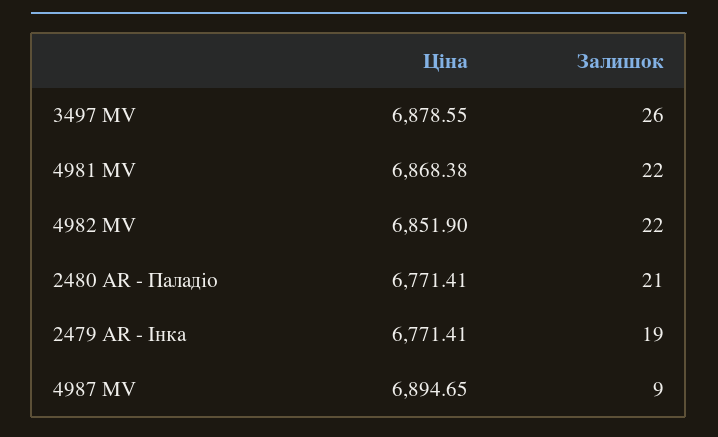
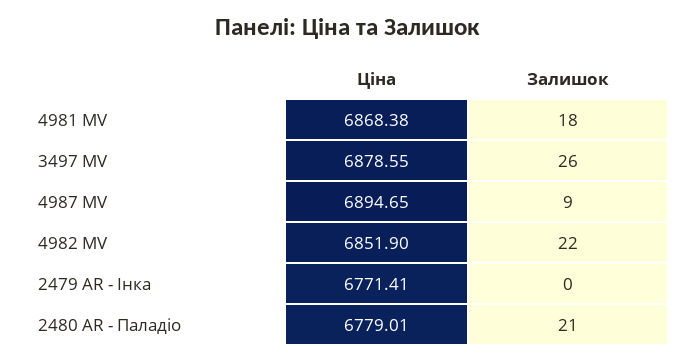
  {
    "Ціна": {
      "3497 MV": 6878.55,
      "4981 MV": 6868.38,
      "4982 MV": 6851.9,
-     "2480 AR - Паладіо": 6771.41,
+     "2480 AR - Паладіо": 6779.01,
      "2479 AR - Інка": 6771.41,
      "4987 MV": 6894.65
    },
    "Залишок": {
      "3497 MV": 26,
-     "4981 MV": 22,
+     "4981 MV": 18,
      "4982 MV": 22,
      "2480 AR - Паладіо": 21,
-     "2479 AR - Інка": 19,
+     "2479 AR - Інка": 0,
      "4987 MV": 9
    }
  }

